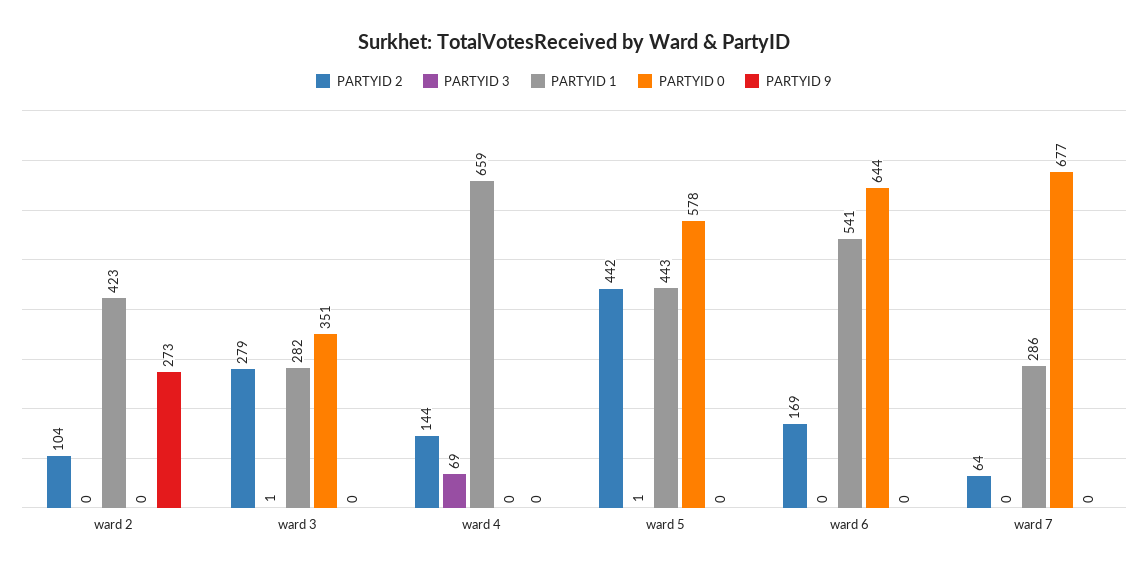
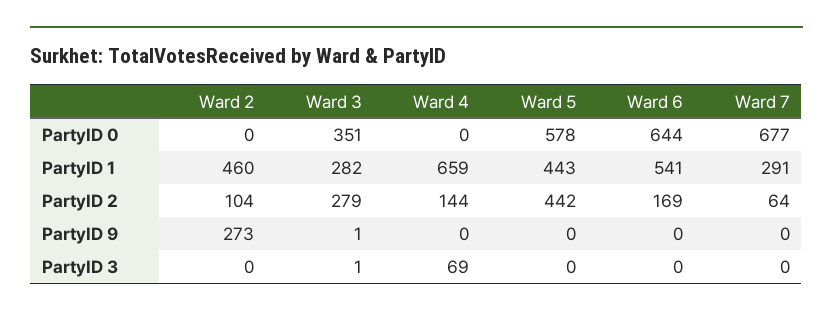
  {
    "PARTYID 2": {
      "ward 2": 104,
      "ward 3": 279,
      "ward 4": 144,
      "ward 5": 442,
      "ward 6": 169,
      "ward 7": 64
    },
    "PARTYID 3": {
      "ward 2": 0,
      "ward 3": 1,
      "ward 4": 69,
-     "ward 5": 1,
+     "ward 5": 0,
      "ward 6": 0,
      "ward 7": 0
    },
    "PARTYID 1": {
-     "ward 2": 423,
+     "ward 2": 460,
      "ward 3": 282,
      "ward 4": 659,
      "ward 5": 443,
      "ward 6": 541,
-     "ward 7": 286
+     "ward 7": 291
    },
    "PARTYID 0": {
      "ward 2": 0,
      "ward 3": 351,
      "ward 4": 0,
      "ward 5": 578,
      "ward 6": 644,
      "ward 7": 677
    },
    "PARTYID 9": {
      "ward 2": 273,
-     "ward 3": 0,
+     "ward 3": 1,
      "ward 4": 0,
      "ward 5": 0,
      "ward 6": 0,
      "ward 7": 0
    }
  }

